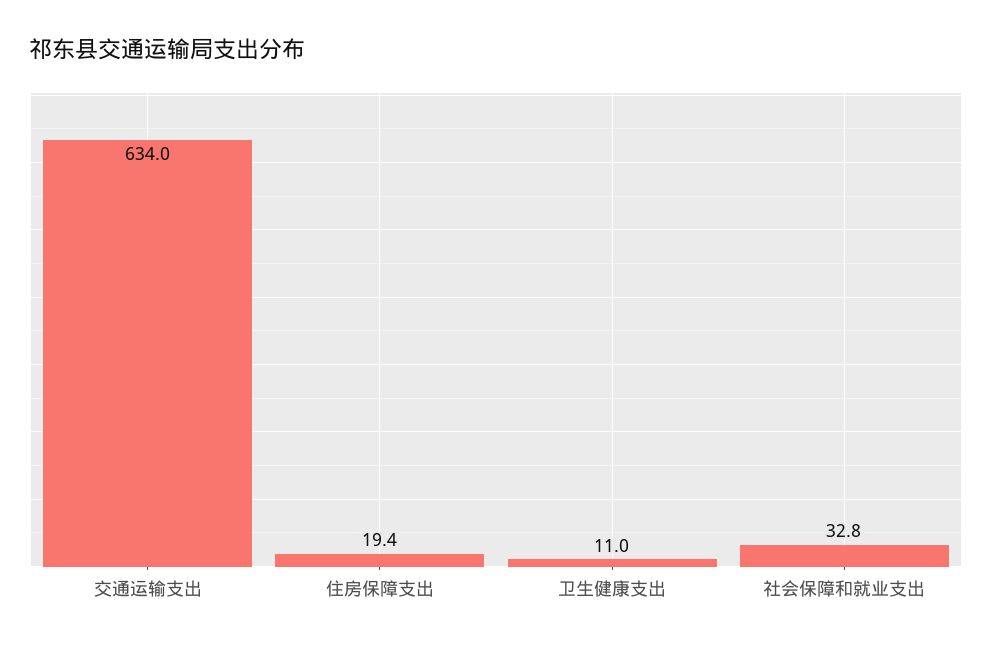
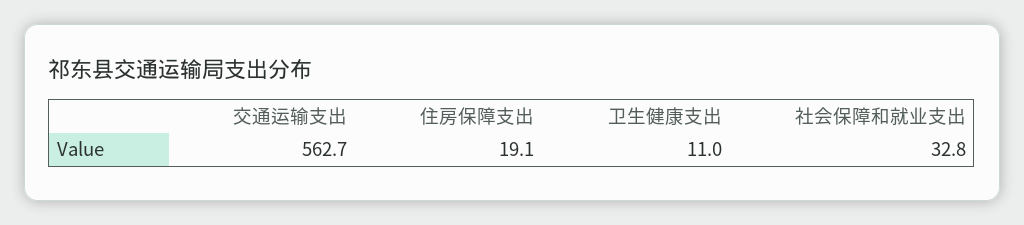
  {
-   "交通运输支出": 634,
+   "交通运输支出": 562.7,
-   "住房保障支出": 19.4,
+   "住房保障支出": 19.1,
    "卫生健康支出": 11,
    "社会保障和就业支出": 32.8
  }

